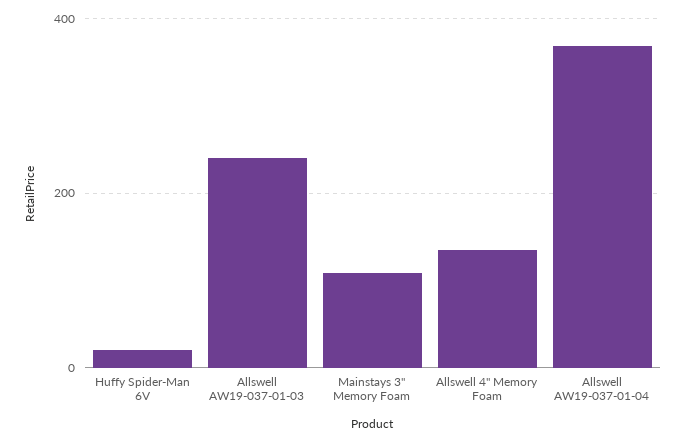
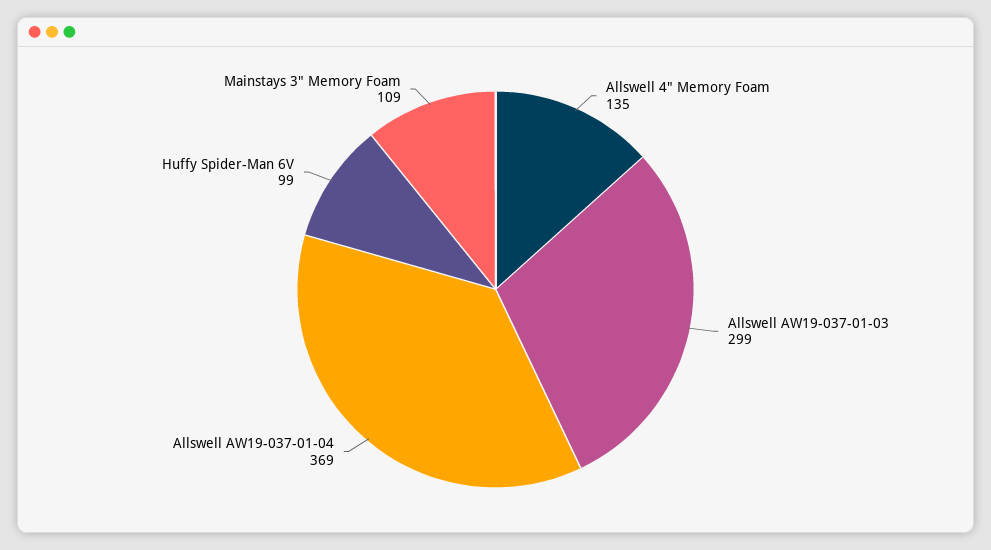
  {
-   "Huffy Spider-Man 6V": 20,
+   "Huffy Spider-Man 6V": 99,
-   "Allswell AW19-037-01-03": 240,
+   "Allswell AW19-037-01-03": 299,
    "Mainstays 3\" Memory Foam": 109,
    "Allswell 4\" Memory Foam": 135,
    "Allswell AW19-037-01-04": 369
  }

